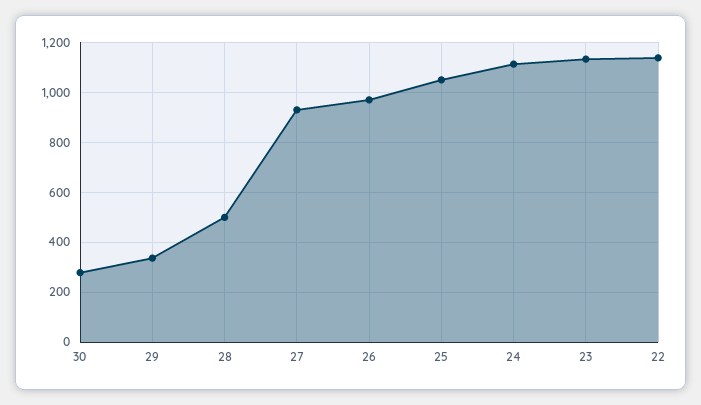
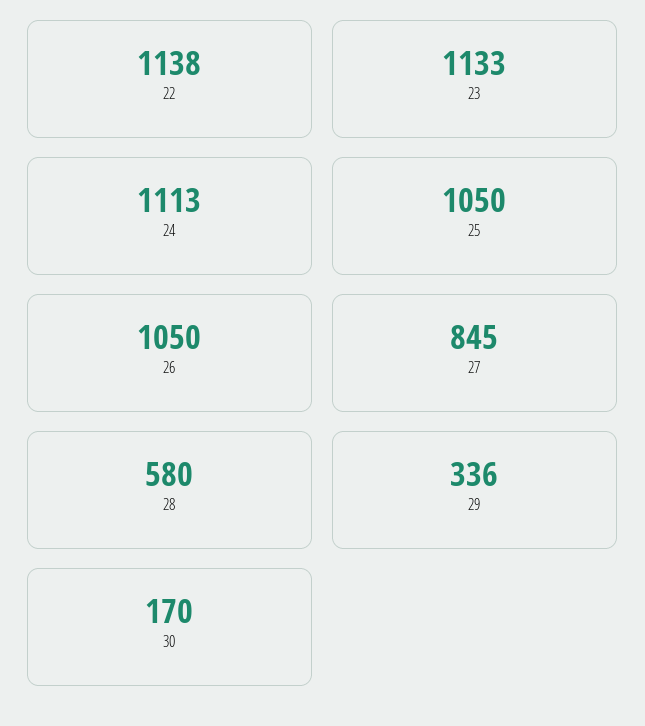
  {
-   "30": 275,
+   "30": 170,
    "29": 336,
-   "28": 500,
+   "28": 580,
-   "27": 925,
+   "27": 845,
-   "26": 975,
+   "26": 1050,
    "25": 1050,
    "24": 1113,
    "23": 1133,
    "22": 1138
  }

